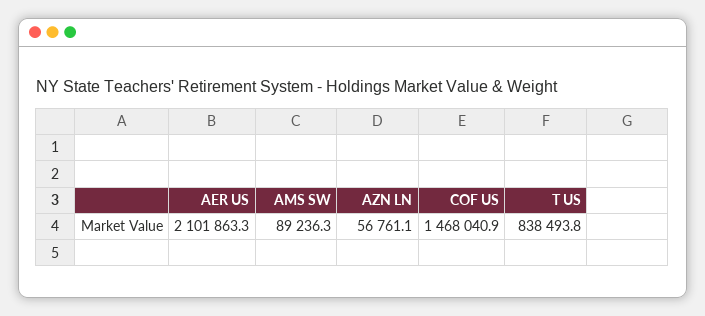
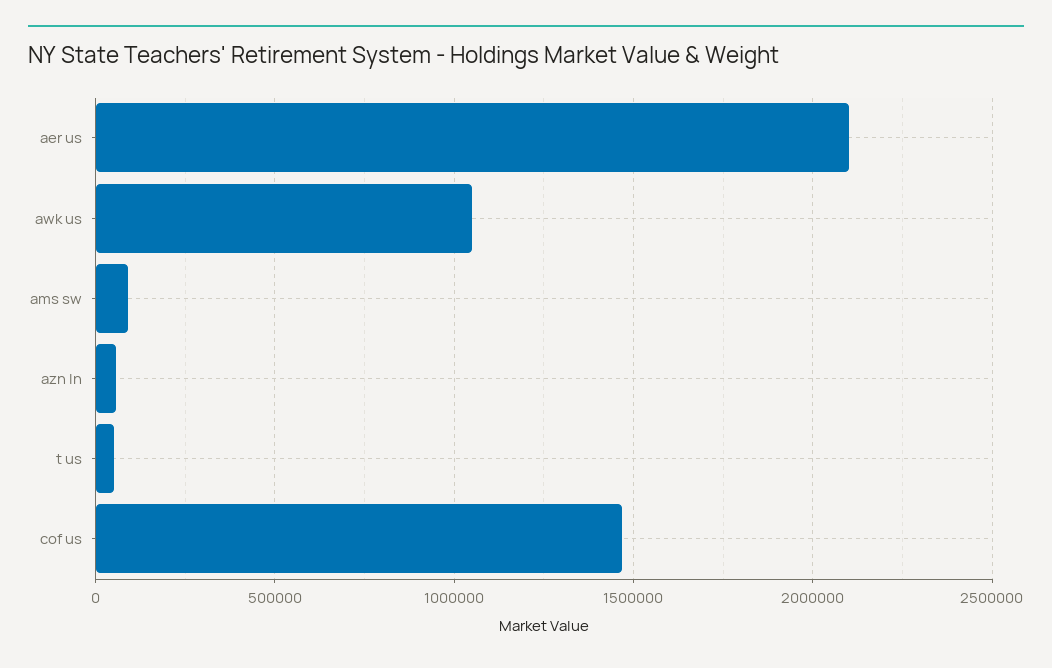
  {
    "AER US": 2101863.3,
    "AMS SW": 89236.3,
    "AZN LN": 56761.1,
    "COF US": 1468040.9,
-   "T US": 838493.8
+   "T US": 50000,
+   "awk us": 1050000
  }

